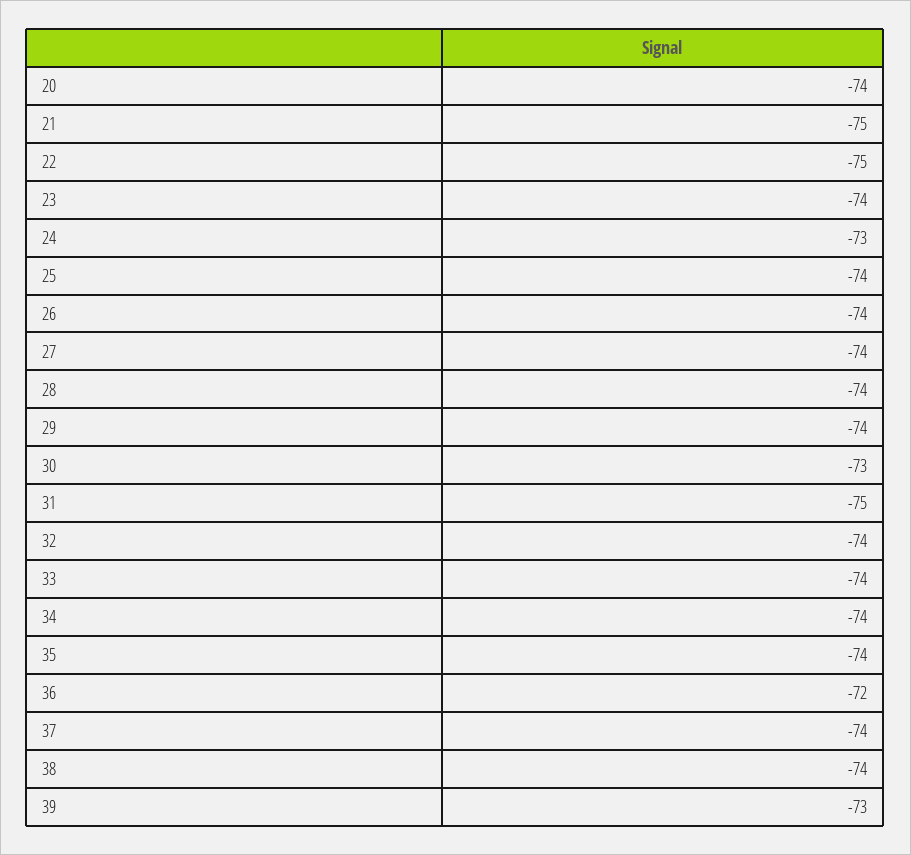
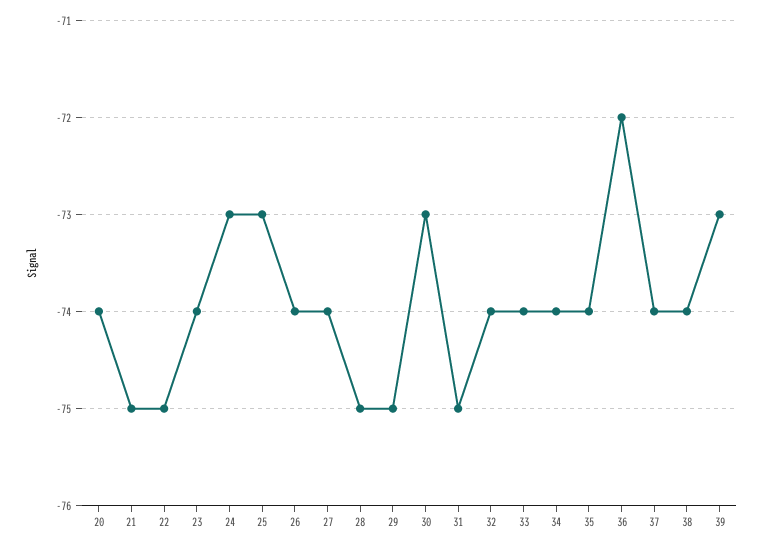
  {
    "20": -74,
    "21": -75,
    "22": -75,
    "23": -74,
    "24": -73,
-   "25": -74,
+   "25": -73,
    "26": -74,
    "27": -74,
-   "28": -74,
+   "28": -75,
-   "29": -74,
+   "29": -75,
    "30": -73,
    "31": -75,
    "32": -74,
    "33": -74,
    "34": -74,
    "35": -74,
    "36": -72,
    "37": -74,
    "38": -74,
    "39": -73
  }

